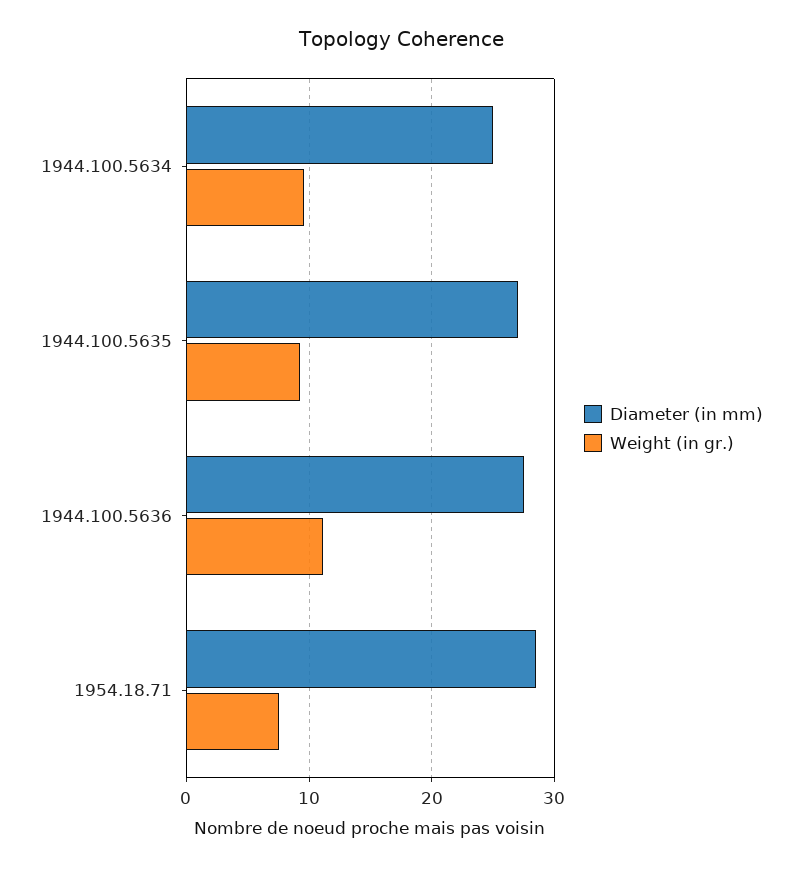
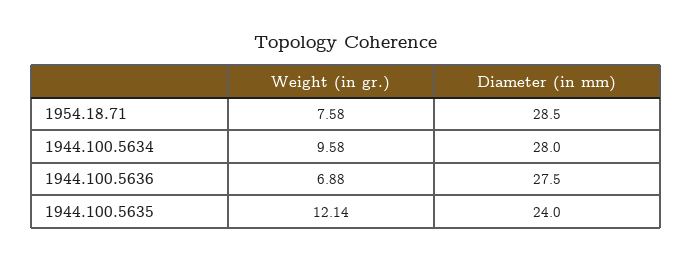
  {
    "Diameter (in mm)": {
-     "1944.100.5634": 25,
+     "1944.100.5634": 28,
-     "1944.100.5635": 27,
+     "1944.100.5635": 24,
      "1944.100.5636": 27.5,
      "1954.18.71": 28.5
    },
    "Weight (in gr.)": {
      "1944.100.5634": 9.58,
-     "1944.100.5635": 9,
+     "1944.100.5635": 12.14,
-     "1944.100.5636": 11,
+     "1944.100.5636": 6.88,
      "1954.18.71": 7.58
    }
  }

